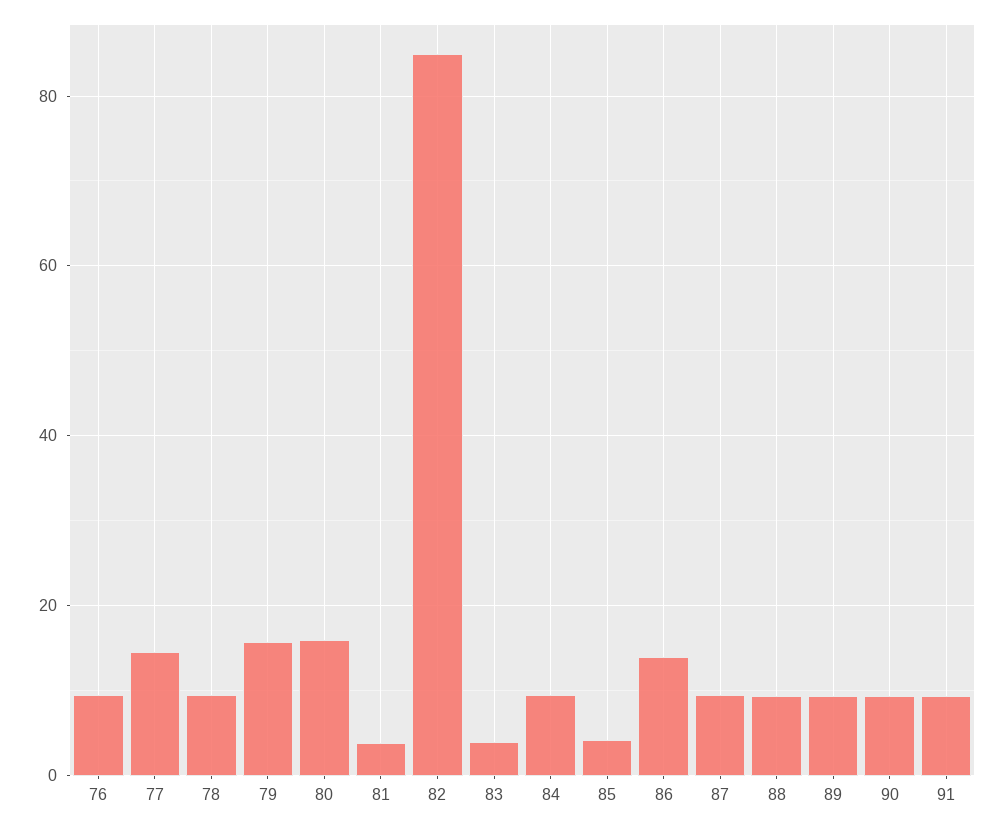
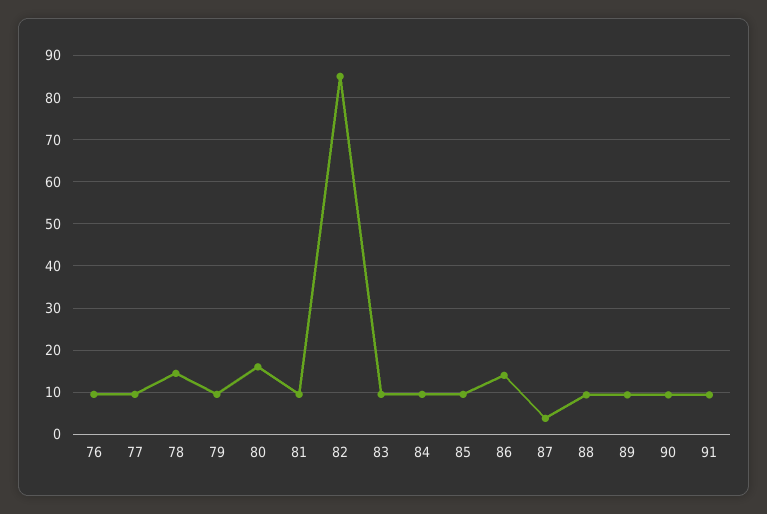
  {
    "76": 10,
-   "77": 14,
+   "77": 10,
-   "78": 10,
+   "78": 14,
-   "79": 16,
+   "79": 10,
    "80": 16,
-   "81": 4,
+   "81": 10,
    "82": 86,
-   "83": 4,
+   "83": 10,
    "84": 10,
-   "85": 4,
+   "85": 10,
    "86": 14,
-   "87": 10,
+   "87": 4,
    "88": 10,
    "89": 10,
    "90": 10,
    "91": 10
  }

